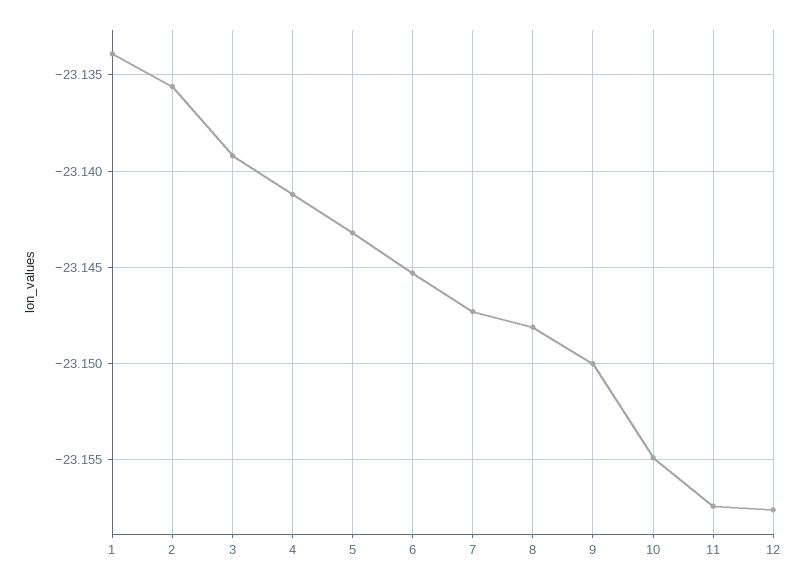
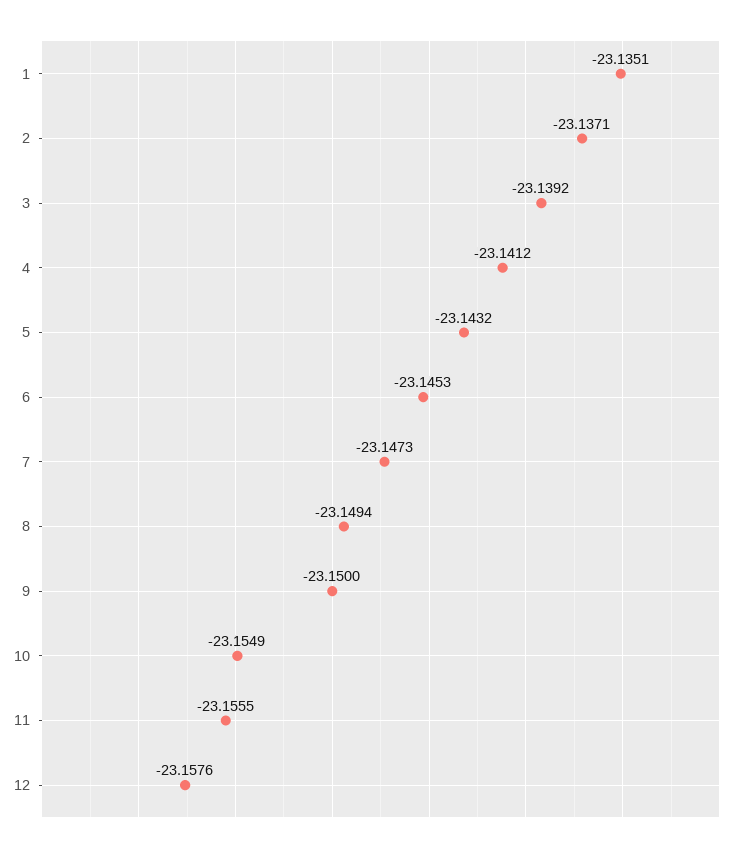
  {
-   "1": -23.134,
+   "1": -23.1351,
-   "2": -23.1355,
+   "2": -23.1371,
    "3": -23.1392,
    "4": -23.1412,
    "5": -23.1432,
    "6": -23.1453,
    "7": -23.1473,
-   "8": -23.148,
+   "8": -23.1494,
    "9": -23.15,
    "10": -23.1549,
-   "11": -23.1575,
+   "11": -23.1555,
    "12": -23.1576
  }

